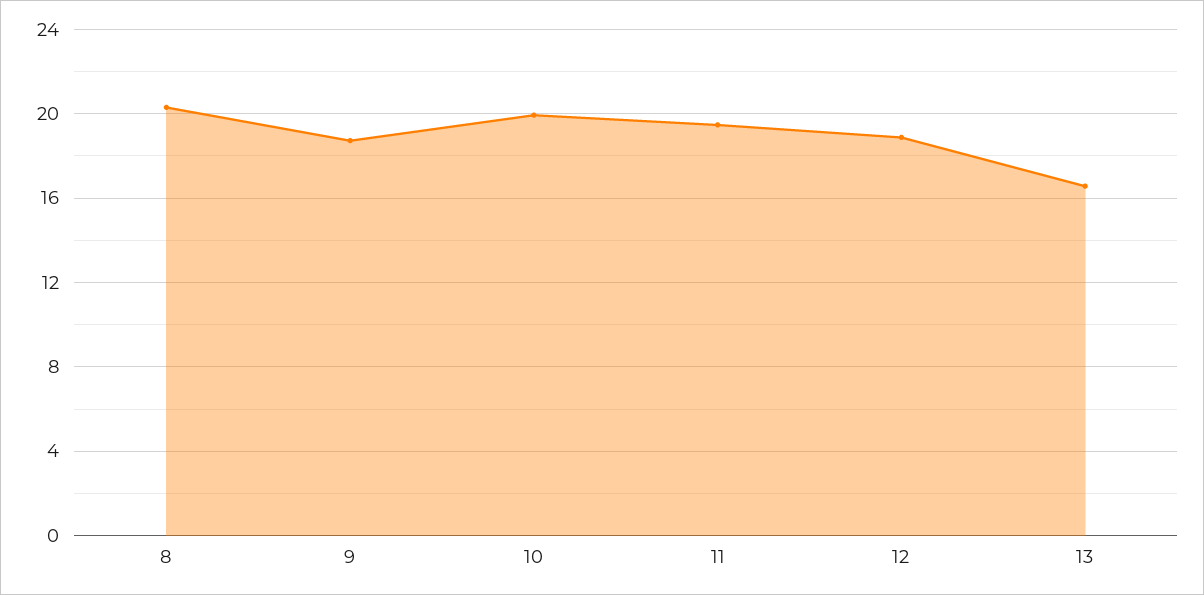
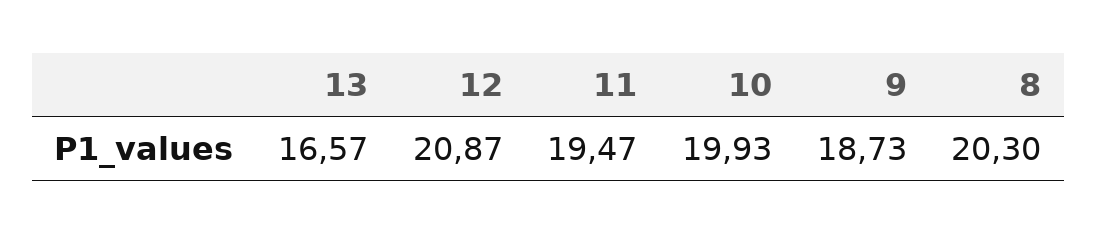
  {
    "8": 20.3,
    "9": 18.73,
    "10": 19.93,
    "11": 19.47,
-   "12": 19,
+   "12": 20.87,
    "13": 16.57
  }

